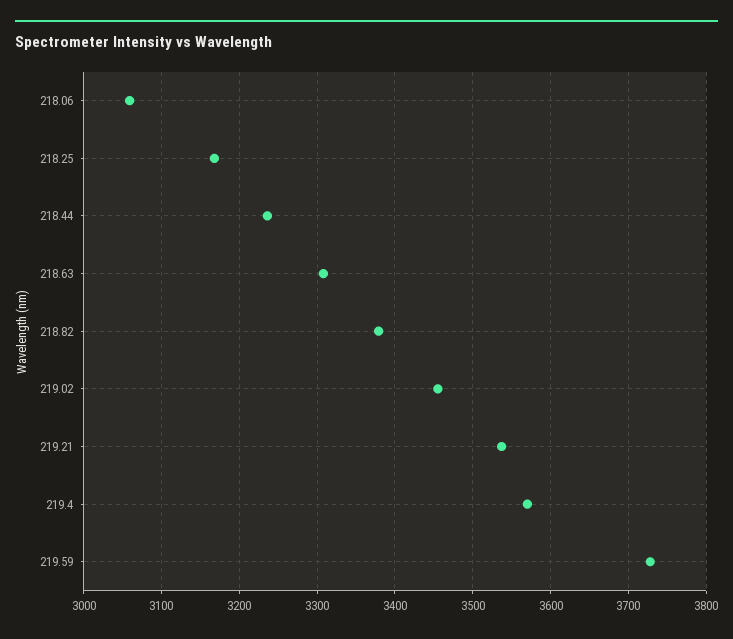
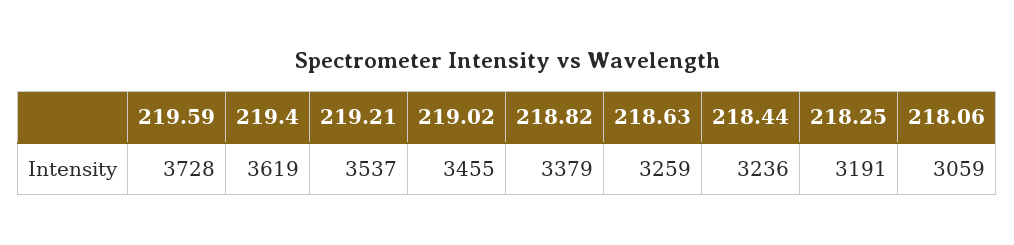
  {
    "218.06": 3059,
-   "218.25": 3170,
+   "218.25": 3191,
    "218.44": 3236,
-   "218.63": 3310,
+   "218.63": 3259,
    "218.82": 3379,
    "219.02": 3455,
    "219.21": 3537,
-   "219.4": 3570,
+   "219.4": 3619,
    "219.59": 3728
  }

